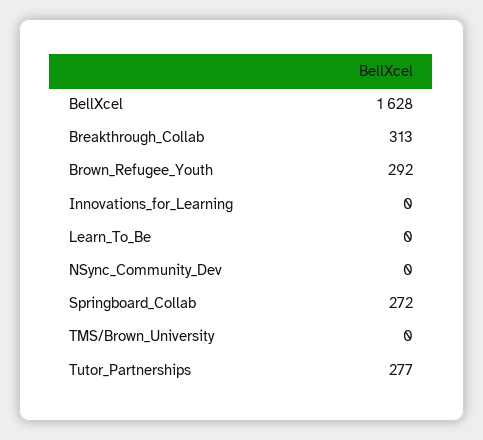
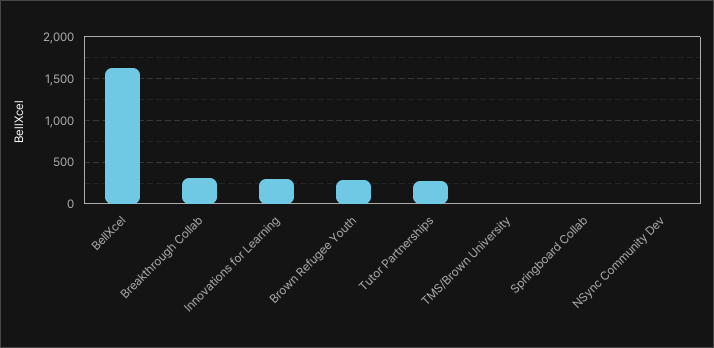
  {
    "BellXcel": 1628,
    "Breakthrough_Collab": 313,
    "Brown_Refugee_Youth": 292,
-   "Innovations_for_Learning": 0,
+   "Innovations_for_Learning": 300,
-   "Learn_To_Be": 0,
    "NSync_Community_Dev": 0,
-   "Springboard_Collab": 272,
+   "Springboard_Collab": 0,
    "TMS/Brown_University": 0,
    "Tutor_Partnerships": 277
  }

